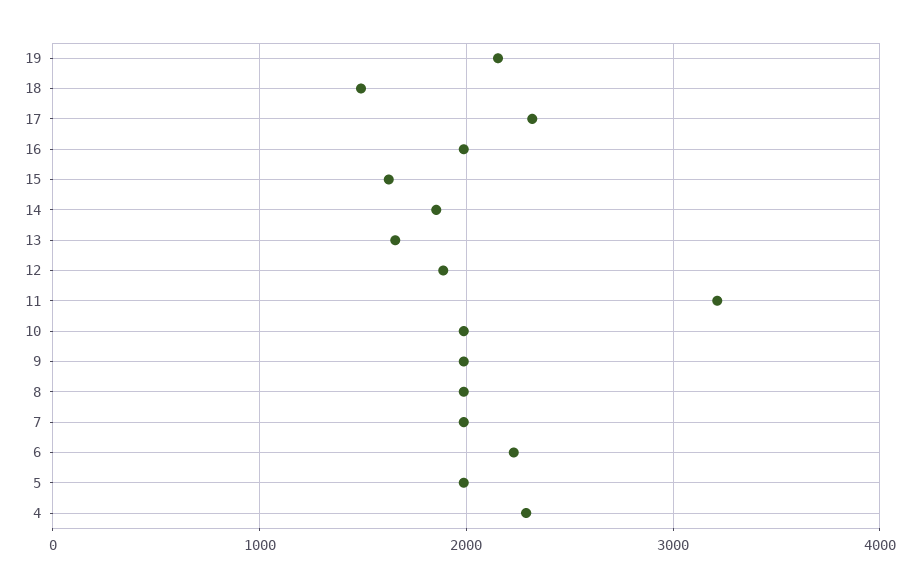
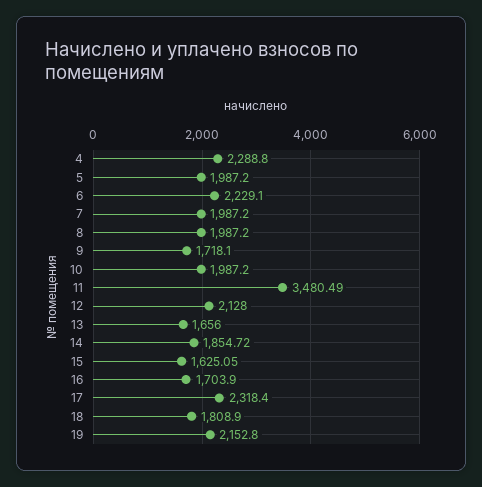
  {
    "19": 2152.8,
-   "18": 1500,
+   "18": 1808.9,
    "17": 2318.4,
-   "16": 2000,
+   "16": 1703.9,
    "15": 1625.05,
    "14": 1854.72,
    "13": 1656,
-   "12": 1900,
+   "12": 2128,
-   "11": 3200,
+   "11": 3480.49,
    "10": 1987.2,
-   "9": 2000,
+   "9": 1718.1,
    "8": 1987.2,
    "7": 1987.2,
    "6": 2229.1,
    "5": 1987.2,
    "4": 2288.8
  }

